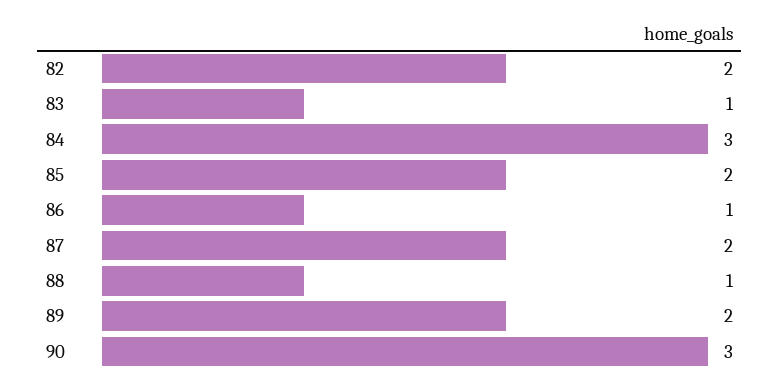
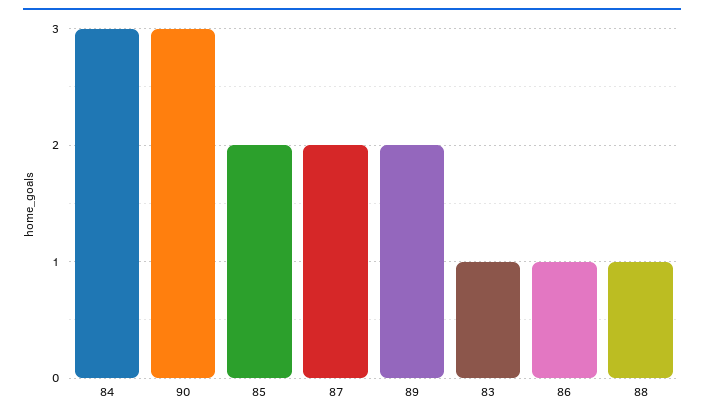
  {
-   "82": 2,
    "83": 1,
    "84": 3,
    "85": 2,
    "86": 1,
    "87": 2,
    "88": 1,
    "89": 2,
    "90": 3
  }

